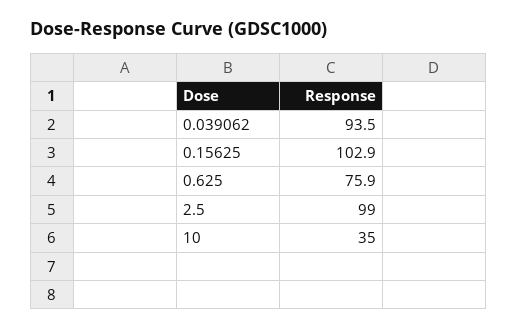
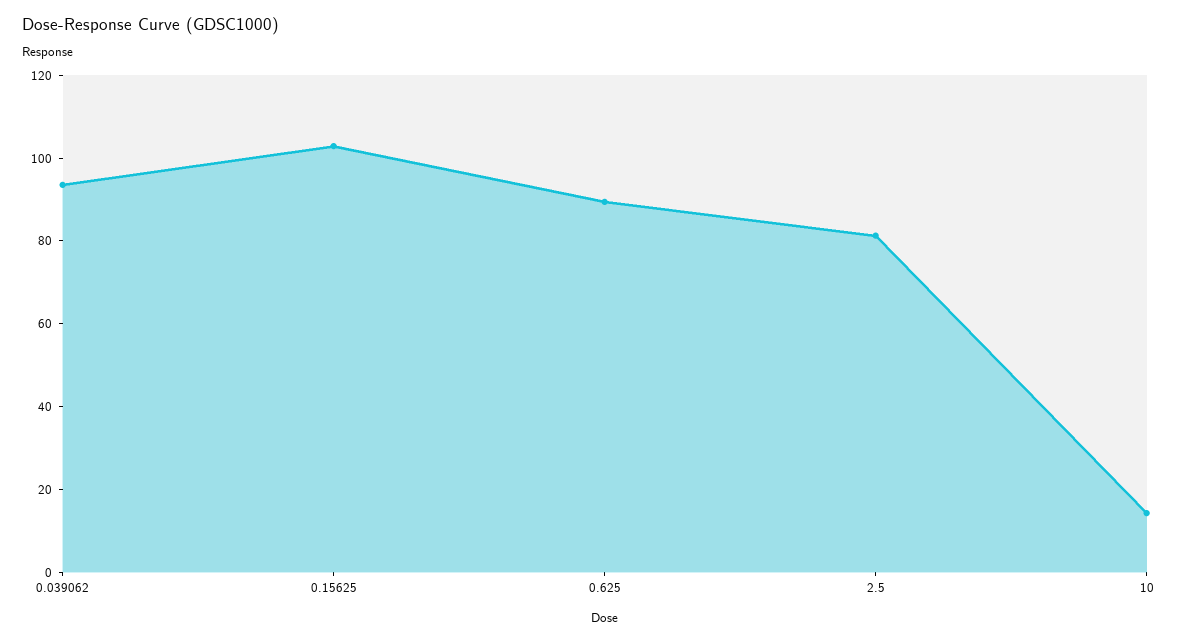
  {
    "0.039062": 93.5,
    "0.15625": 102.9,
-   "0.625": 75.9,
+   "0.625": 90,
-   "2.5": 99,
+   "2.5": 80,
-   "10": 35
+   "10": 15
  }

